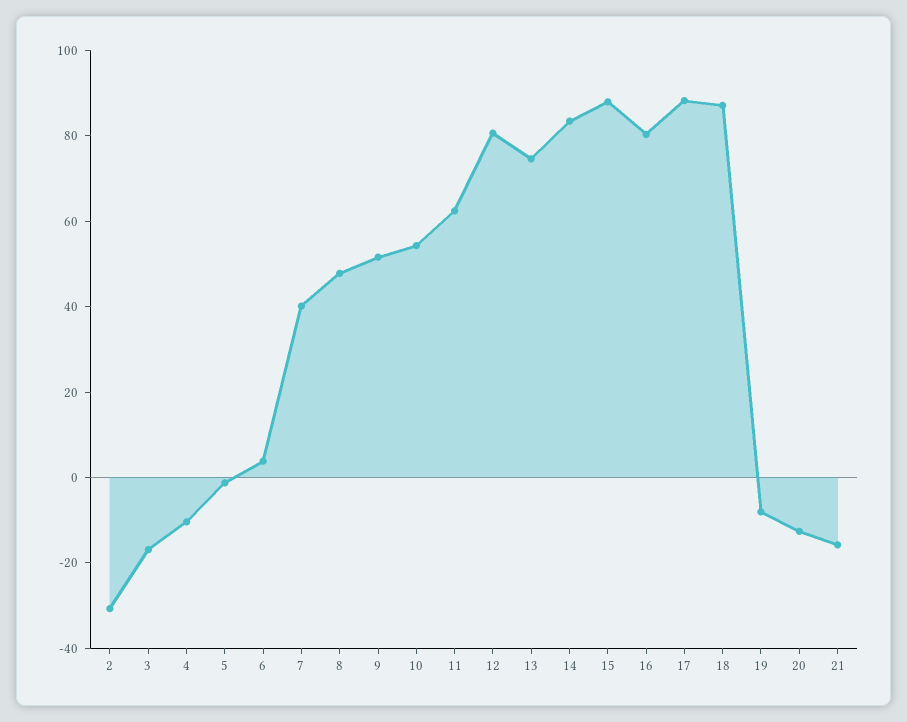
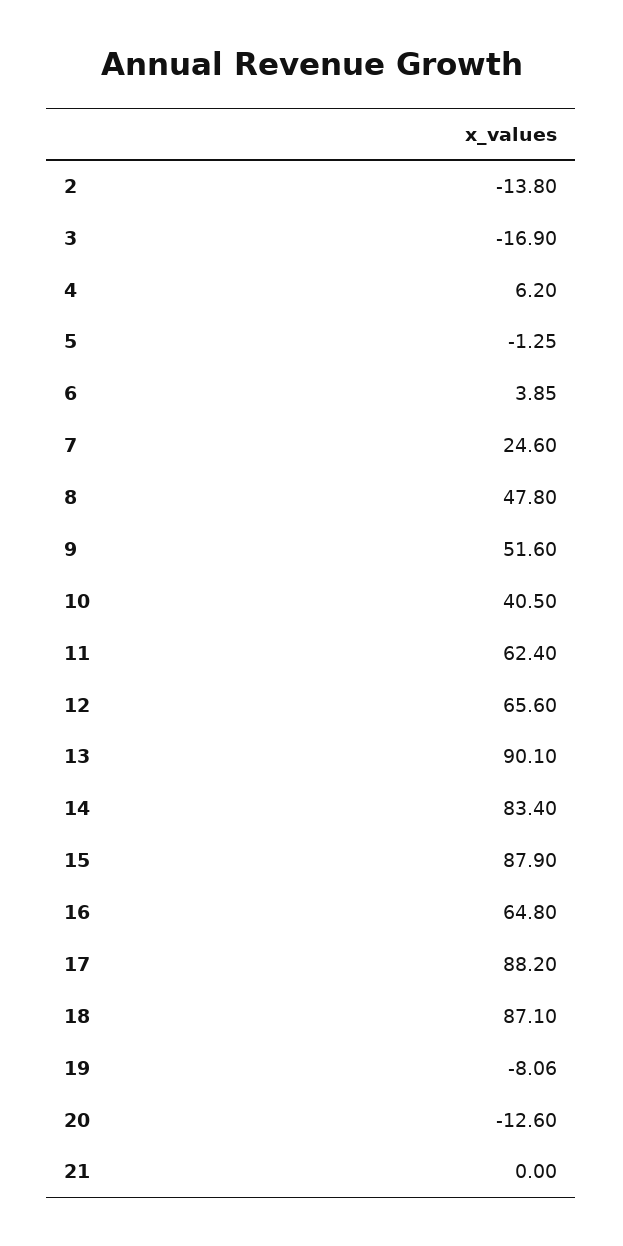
  {
-   "2": -30,
+   "2": -13.8,
    "3": -16.9,
-   "4": -10,
+   "4": 6.2,
    "5": -1.25,
    "6": 3.85,
-   "7": 40,
+   "7": 24.6,
    "8": 47.8,
    "9": 51.6,
-   "10": 55,
+   "10": 40.5,
    "11": 62.4,
-   "12": 80,
+   "12": 65.6,
-   "13": 75,
+   "13": 90.1,
    "14": 83.4,
    "15": 87.9,
-   "16": 80,
+   "16": 64.8,
    "17": 88.2,
    "18": 87.1,
    "19": -8.06,
    "20": -12.6,
-   "21": -15
+   "21": 0
  }

